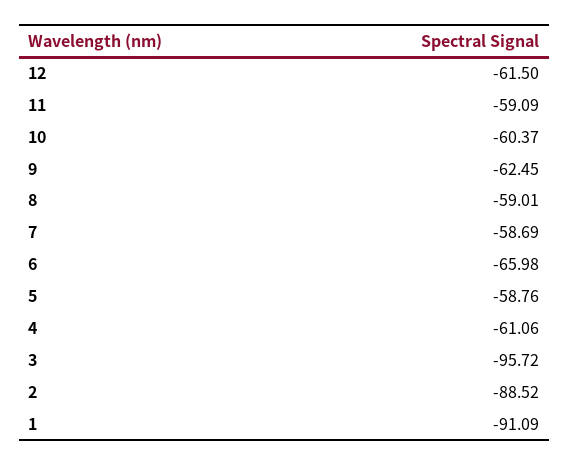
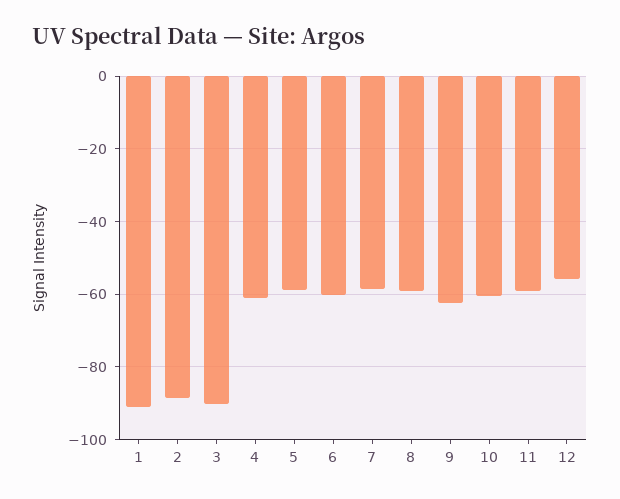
  {
-   "12": -61.5,
+   "12": -56,
    "11": -59.09,
    "10": -60.37,
    "9": -62.45,
    "8": -59.01,
    "7": -58.69,
-   "6": -65.98,
+   "6": -60,
    "5": -58.76,
    "4": -61.06,
-   "3": -95.72,
+   "3": -90,
    "2": -88.52,
    "1": -91.09
  }

